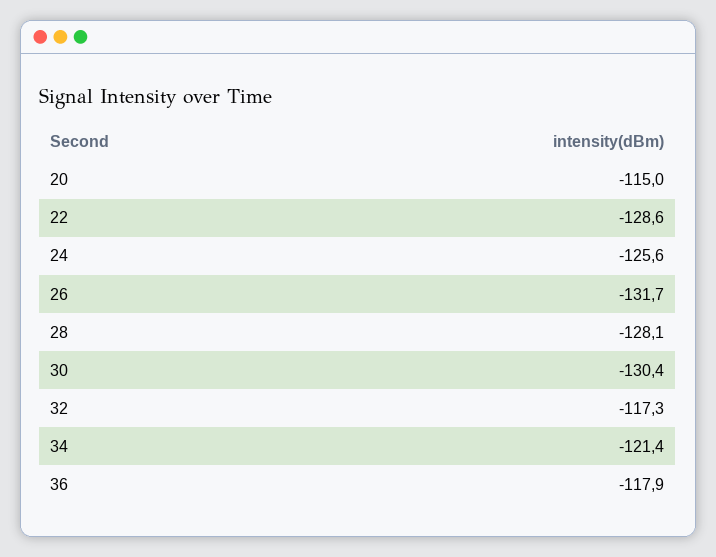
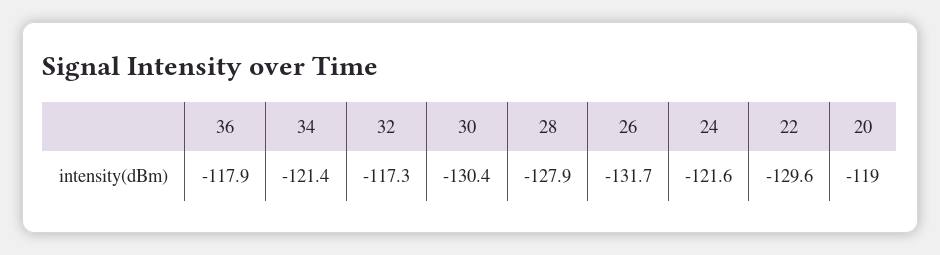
  {
-   "20": -115,
+   "20": -119,
-   "22": -128.6,
+   "22": -129.6,
-   "24": -125.6,
+   "24": -121.6,
    "26": -131.7,
-   "28": -128.1,
+   "28": -127.9,
    "30": -130.4,
    "32": -117.3,
    "34": -121.4,
    "36": -117.9
  }

